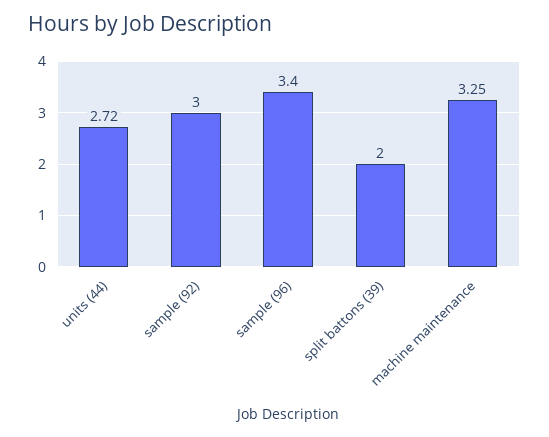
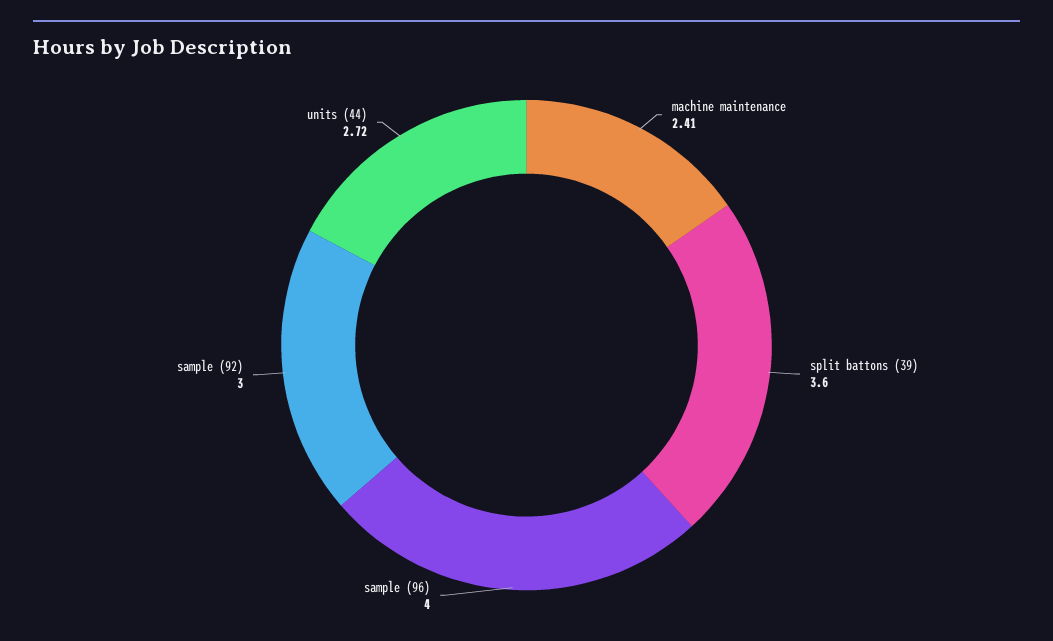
  {
    "units (44)": 2.72,
    "sample (92)": 3,
-   "sample (96)": 3.4,
+   "sample (96)": 4,
-   "split battons (39)": 2,
+   "split battons (39)": 3.6,
-   "machine maintenance": 3.25
+   "machine maintenance": 2.41
  }

